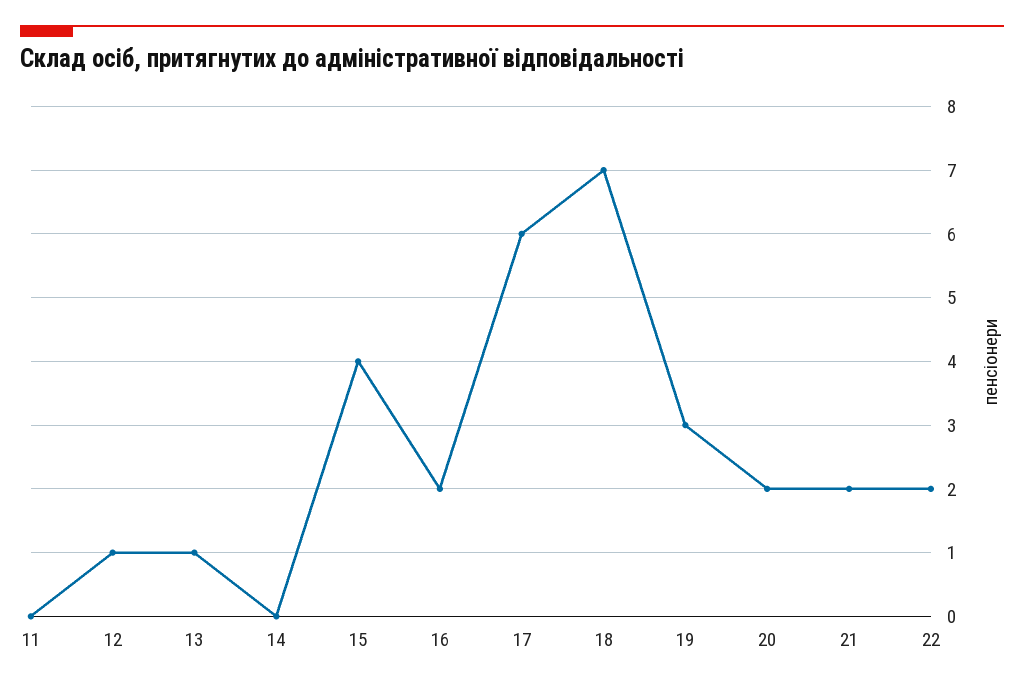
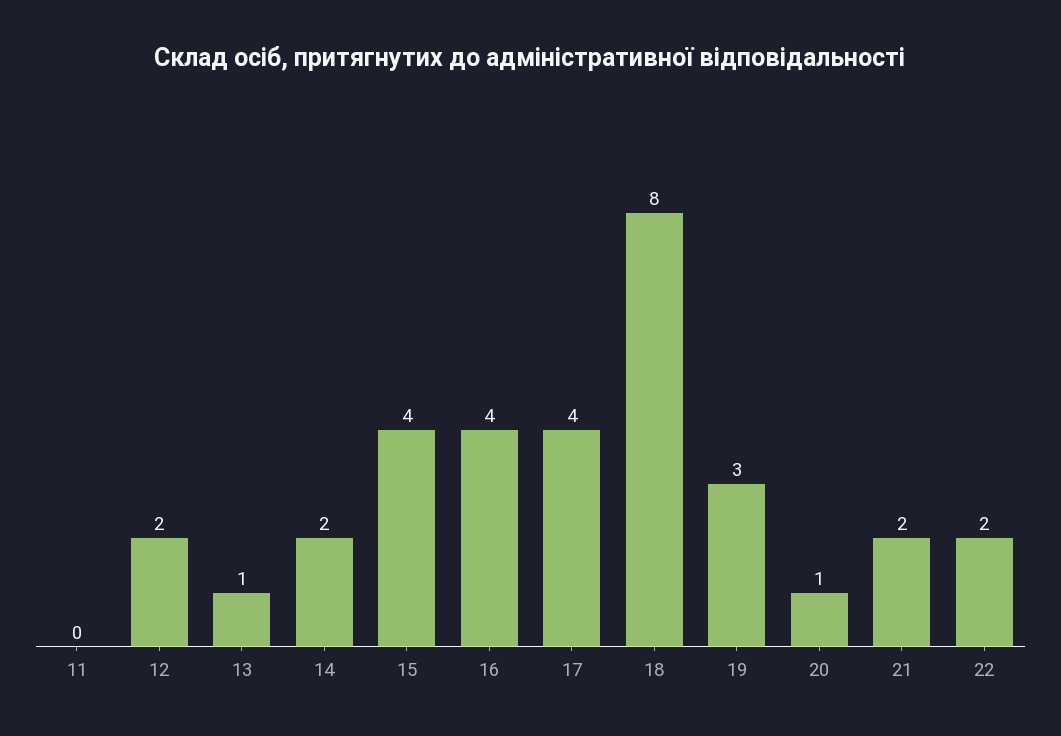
  {
    "11": 0,
-   "12": 1,
+   "12": 2,
    "13": 1,
-   "14": 0,
+   "14": 2,
    "15": 4,
-   "16": 2,
+   "16": 4,
-   "17": 6,
+   "17": 4,
-   "18": 7,
+   "18": 8,
    "19": 3,
-   "20": 2,
+   "20": 1,
    "21": 2,
    "22": 2
  }

